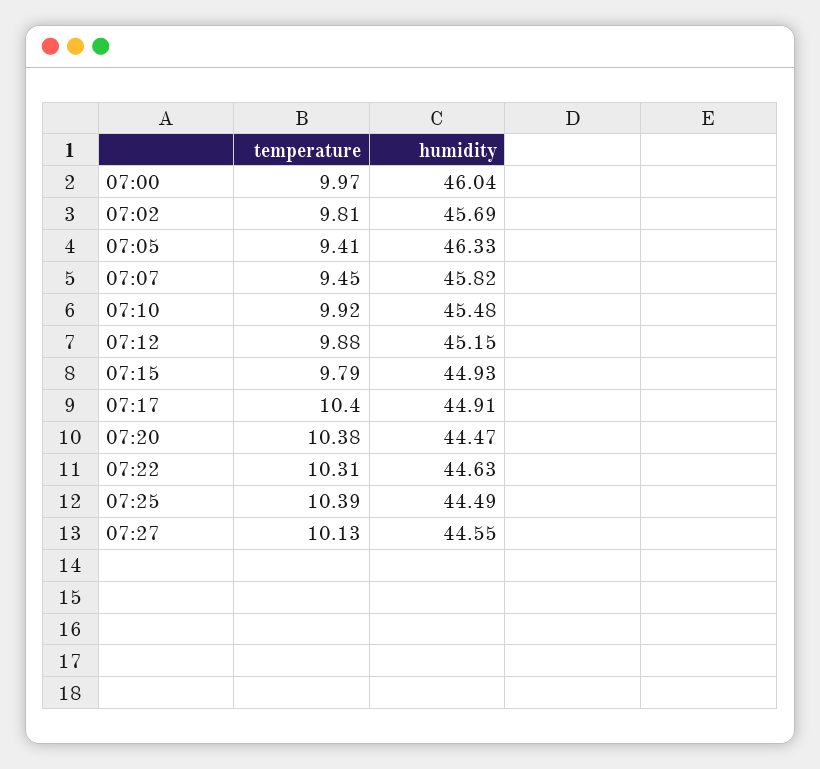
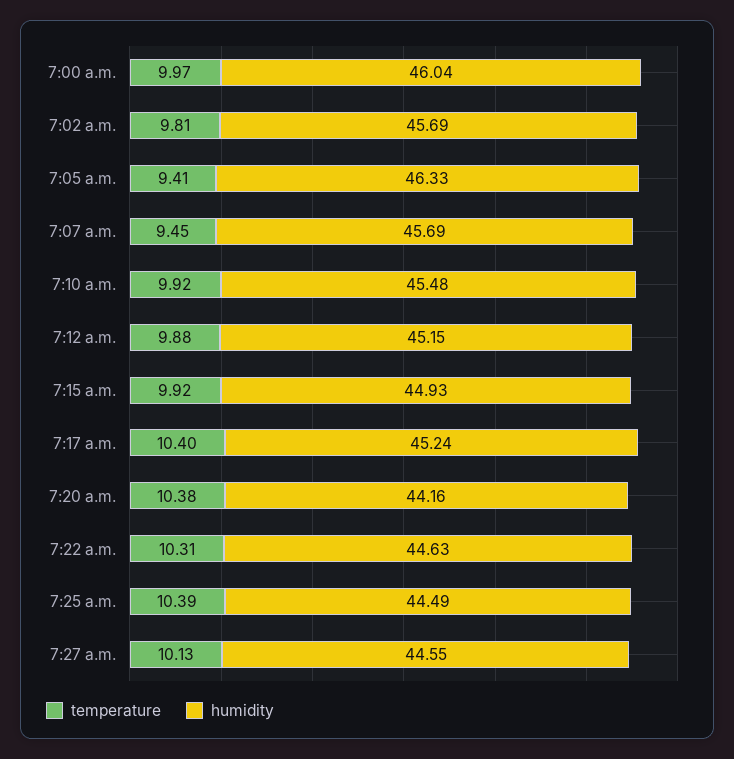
  {
    "temperature": {
      "07:00": 9.97,
      "07:02": 9.81,
      "07:05": 9.41,
      "07:07": 9.45,
      "07:10": 9.92,
      "07:12": 9.88,
-     "07:15": 9.79,
+     "07:15": 9.92,
      "07:17": 10.4,
      "07:20": 10.38,
      "07:22": 10.31,
      "07:25": 10.39,
      "07:27": 10.13
    },
    "humidity": {
      "07:00": 46.04,
      "07:02": 45.69,
      "07:05": 46.33,
-     "07:07": 45.82,
+     "07:07": 45.69,
      "07:10": 45.48,
      "07:12": 45.15,
      "07:15": 44.93,
-     "07:17": 44.91,
+     "07:17": 45.24,
-     "07:20": 44.47,
+     "07:20": 44.16,
      "07:22": 44.63,
      "07:25": 44.49,
      "07:27": 44.55
    }
  }

